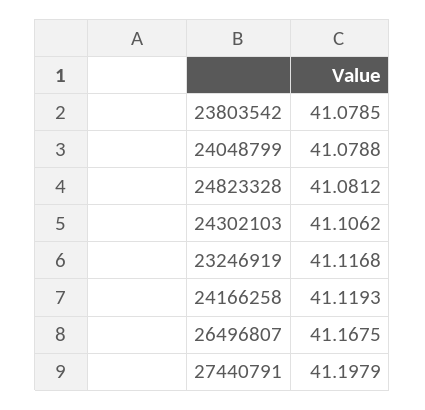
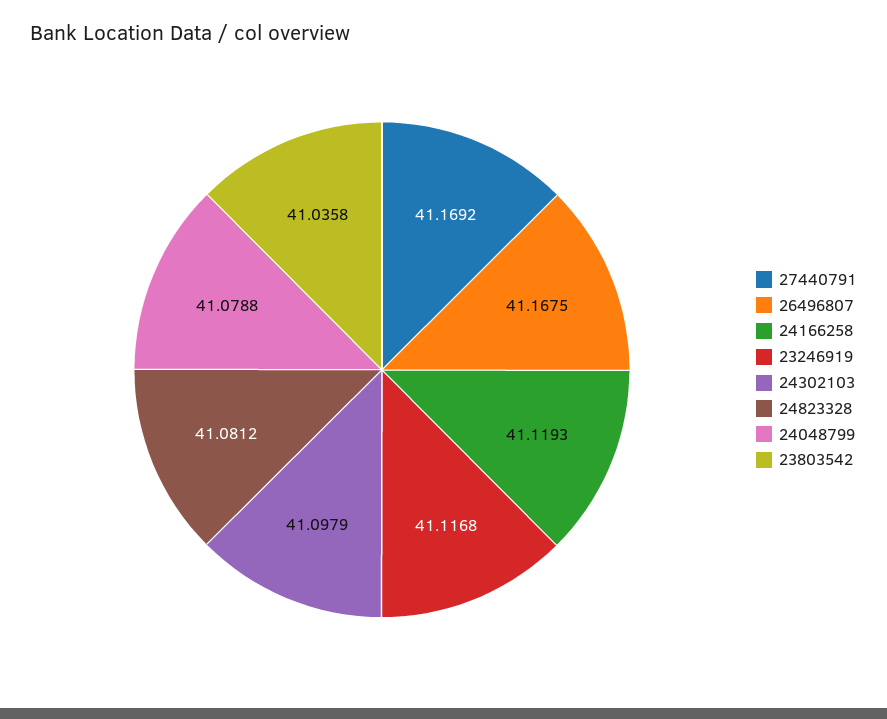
  {
-   "23803542": 41.0785,
+   "23803542": 41.0358,
    "24048799": 41.0788,
    "24823328": 41.0812,
-   "24302103": 41.1062,
+   "24302103": 41.0979,
    "23246919": 41.1168,
    "24166258": 41.1193,
    "26496807": 41.1675,
-   "27440791": 41.1979
+   "27440791": 41.1692
  }

